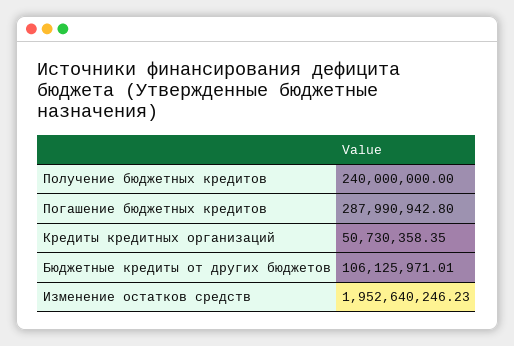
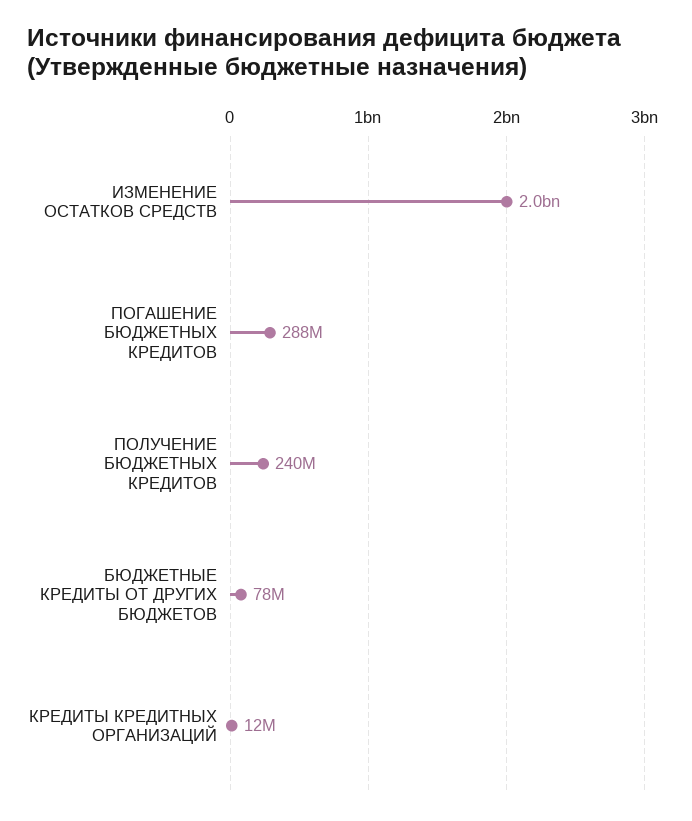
  {
    "Получение бюджетных кредитов": 240000000,
    "Погашение бюджетных кредитов": 287990942.8,
-   "Кредиты кредитных организаций": 50730358.35,
+   "Кредиты кредитных организаций": 12000000,
-   "Бюджетные кредиты от других бюджетов": 106125971.01,
+   "Бюджетные кредиты от других бюджетов": 78000000,
    "Изменение остатков средств": 1952640246.23
  }

